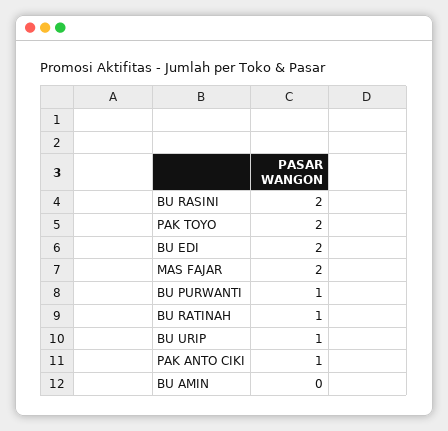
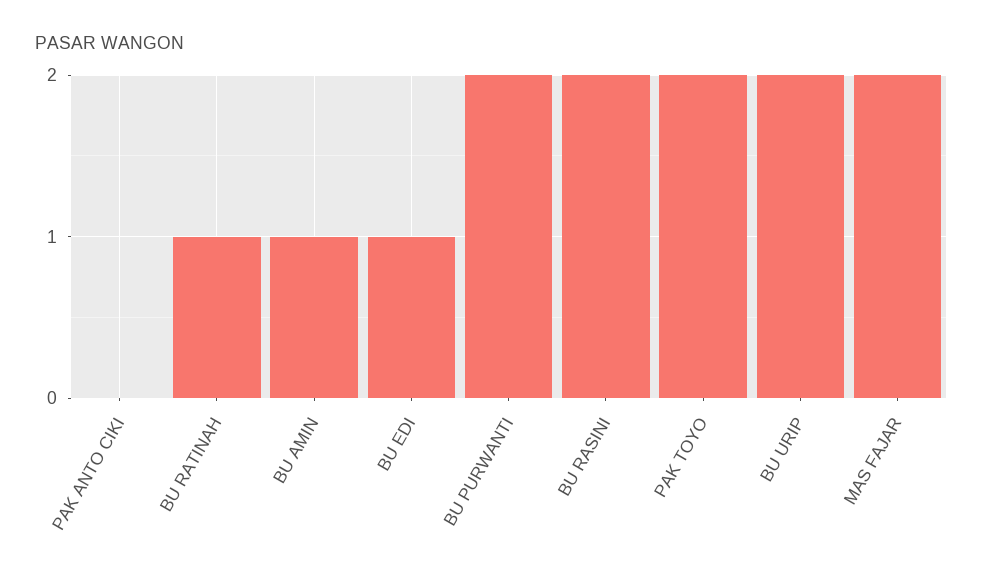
  {
    "BU RASINI": 2,
    "PAK TOYO": 2,
-   "BU EDI": 2,
+   "BU EDI": 1,
    "MAS FAJAR": 2,
-   "BU PURWANTI": 1,
+   "BU PURWANTI": 2,
    "BU RATINAH": 1,
-   "BU URIP": 1,
+   "BU URIP": 2,
-   "PAK ANTO CIKI": 1,
+   "PAK ANTO CIKI": 0,
-   "BU AMIN": 0
+   "BU AMIN": 1
  }

